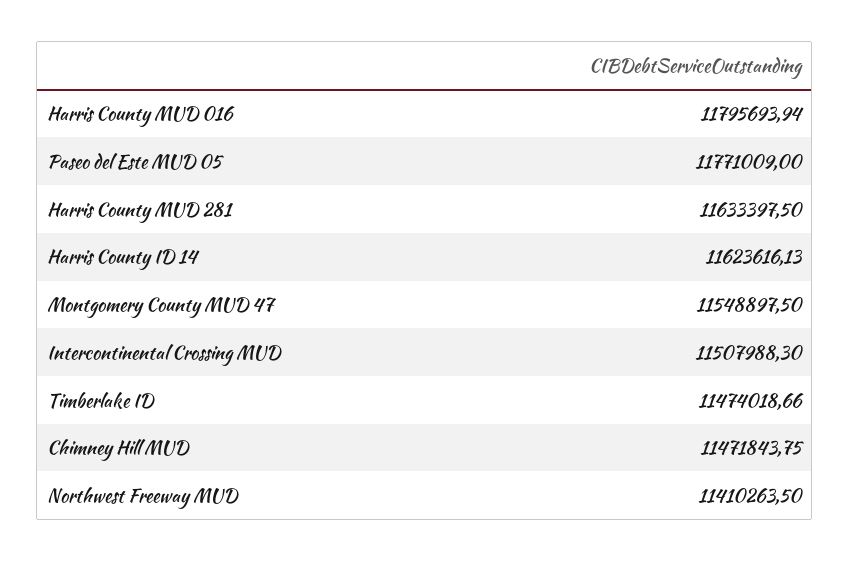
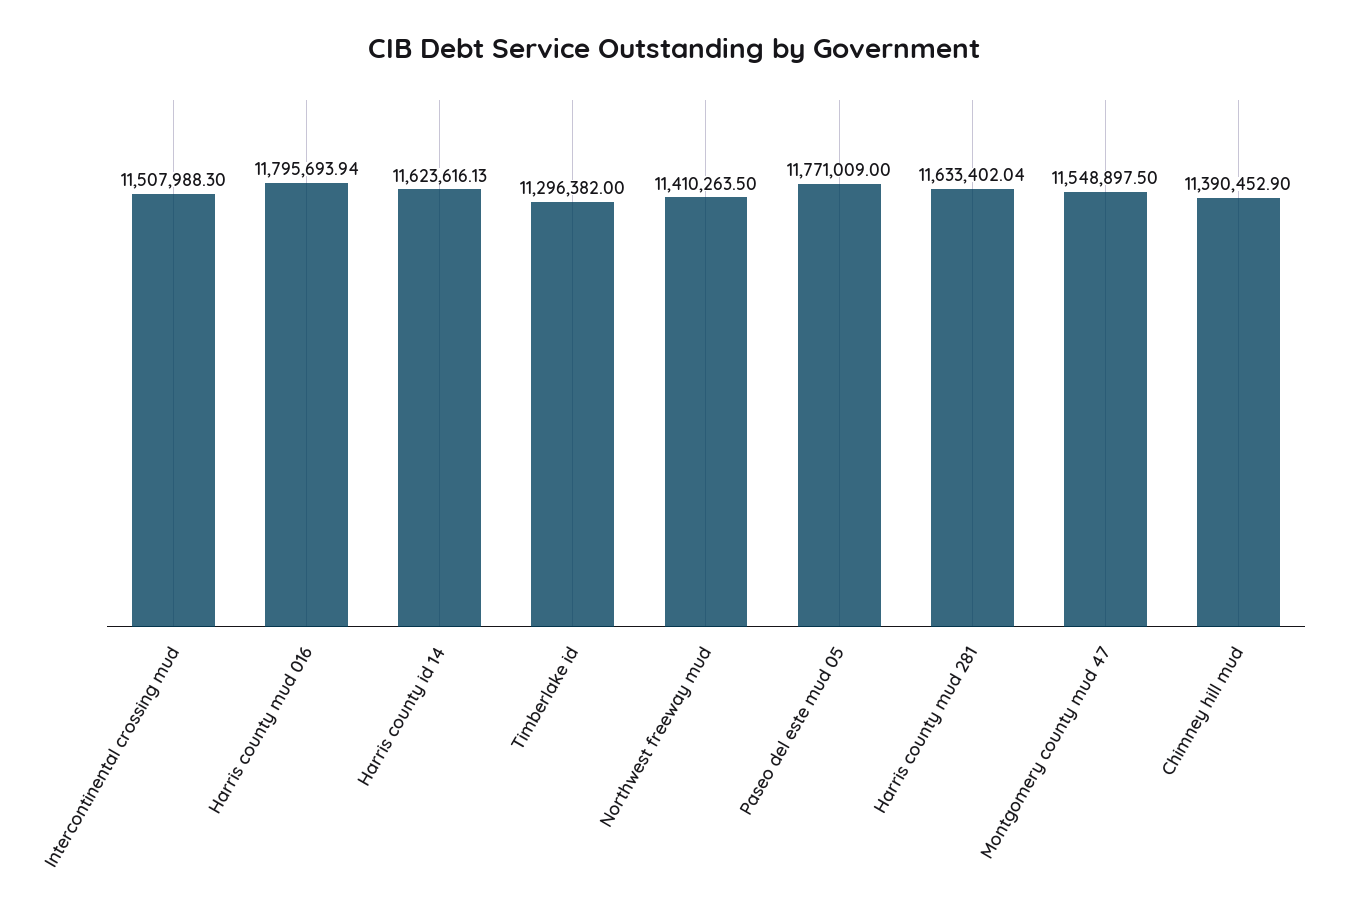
  {
    "Harris County MUD 016": 11795693.94,
    "Paseo del Este MUD 05": 11771009,
-   "Harris County MUD 281": 11633397.5,
+   "Harris County MUD 281": 11633402.04,
    "Harris County ID 14": 11623616.13,
    "Montgomery County MUD 47": 11548897.5,
    "Intercontinental Crossing MUD": 11507988.3,
-   "Timberlake ID": 11474018.66,
+   "Timberlake ID": 11296382,
-   "Chimney Hill MUD": 11471843.75,
+   "Chimney Hill MUD": 11390452.9,
    "Northwest Freeway MUD": 11410263.5
  }

